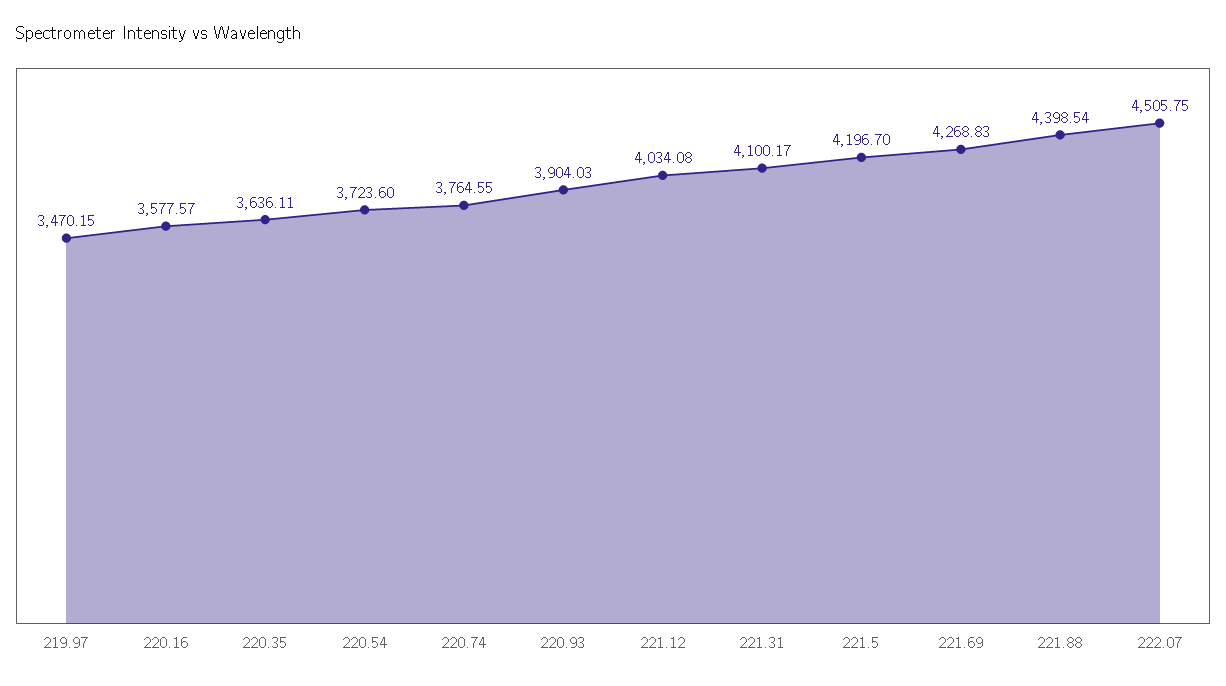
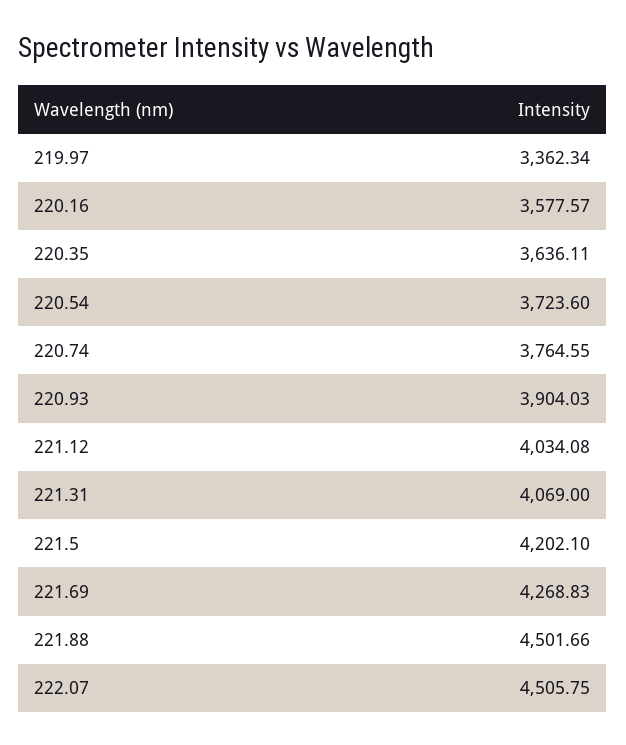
  {
-   "219.97": 3470.15,
+   "219.97": 3362.34,
    "220.16": 3577.57,
    "220.35": 3636.11,
    "220.54": 3723.6,
    "220.74": 3764.55,
    "220.93": 3904.03,
    "221.12": 4034.08,
-   "221.31": 4100.17,
+   "221.31": 4069,
-   "221.5": 4196.7,
+   "221.5": 4202.1,
    "221.69": 4268.83,
-   "221.88": 4398.54,
+   "221.88": 4501.66,
    "222.07": 4505.75
  }

